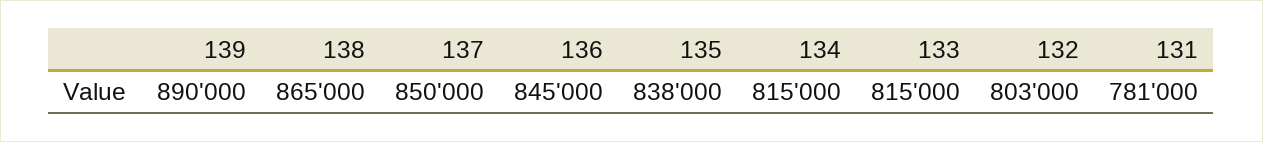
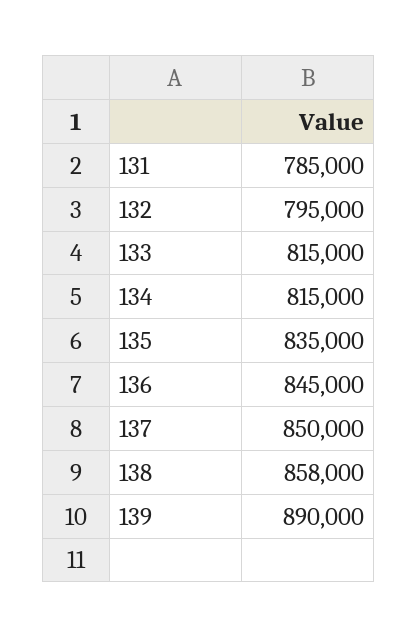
  {
    "139": 890000,
-   "138": 865000,
+   "138": 858000,
    "137": 850000,
    "136": 845000,
-   "135": 838000,
+   "135": 835000,
    "134": 815000,
    "133": 815000,
-   "132": 803000,
+   "132": 795000,
-   "131": 781000
+   "131": 785000
  }

